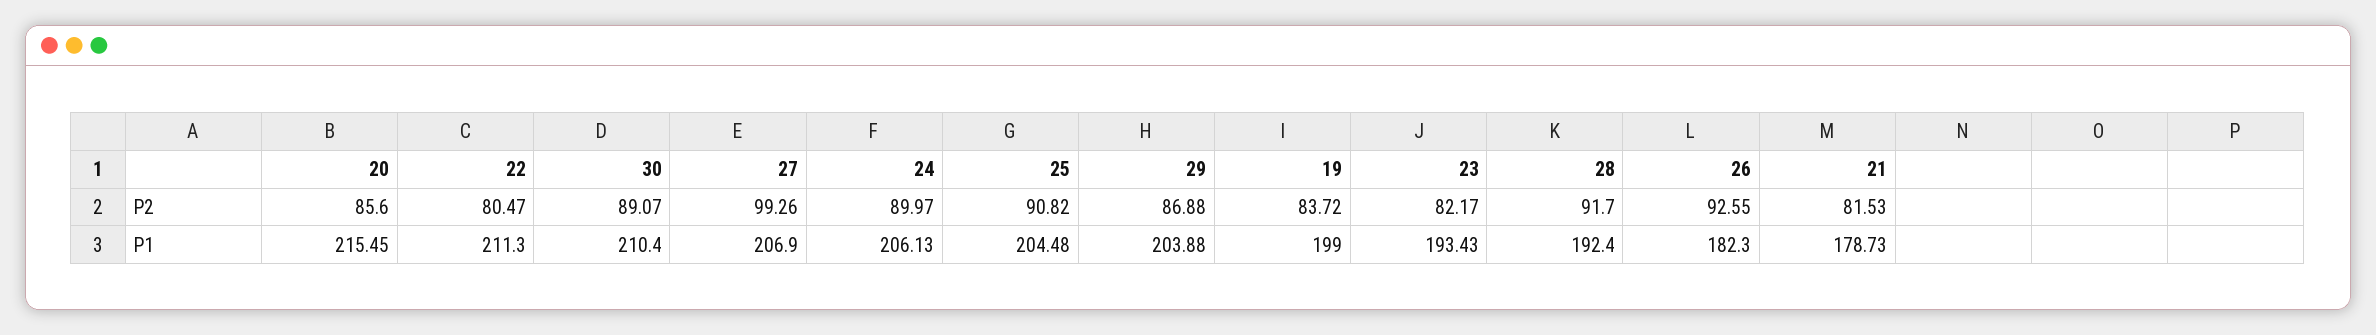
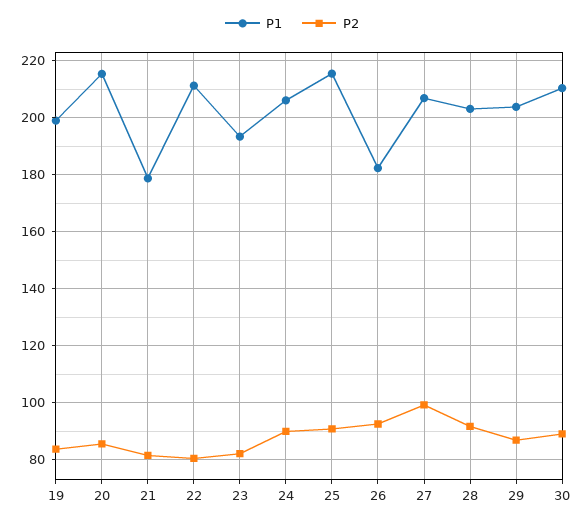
  {
    "P2": {
      "20": 85.6,
      "22": 80.47,
      "30": 89.07,
      "27": 99.26,
      "24": 89.97,
      "25": 90.82,
      "29": 86.88,
      "19": 83.72,
      "23": 82.17,
      "28": 91.7,
      "26": 92.55,
      "21": 81.53
    },
    "P1": {
      "20": 215.45,
      "22": 211.3,
      "30": 210.4,
      "27": 206.9,
      "24": 206.13,
-     "25": 204.48,
+     "25": 215,
      "29": 203.88,
      "19": 199,
      "23": 193.43,
-     "28": 192.4,
+     "28": 202.5,
      "26": 182.3,
      "21": 178.73
    }
  }

